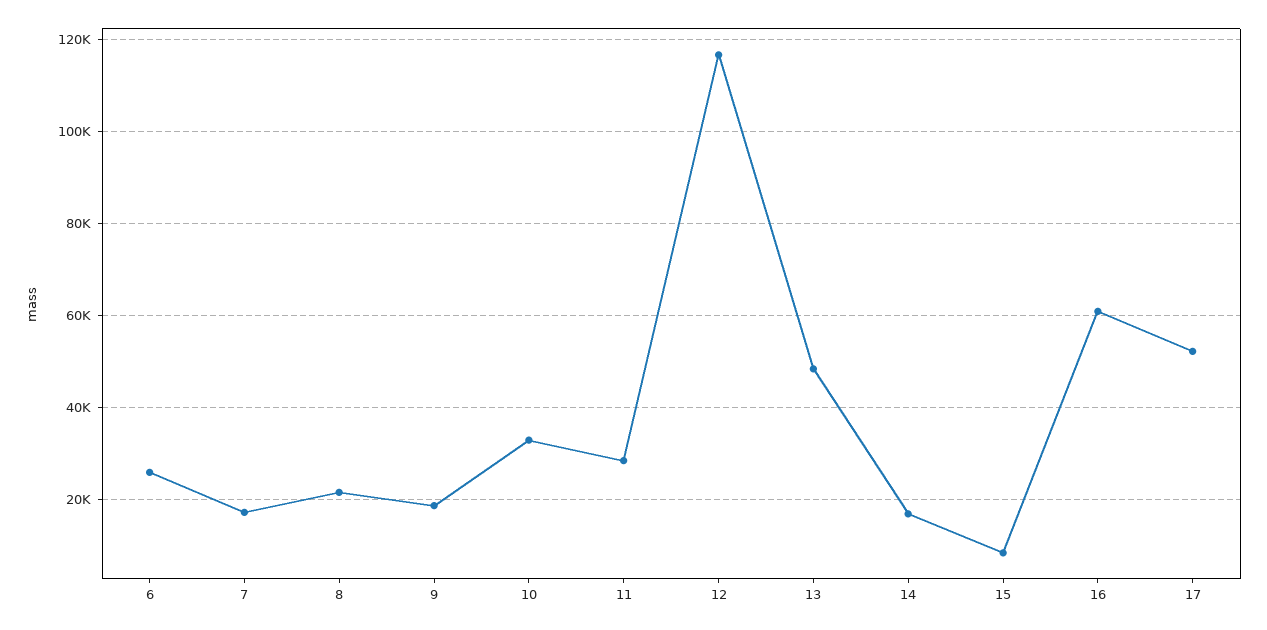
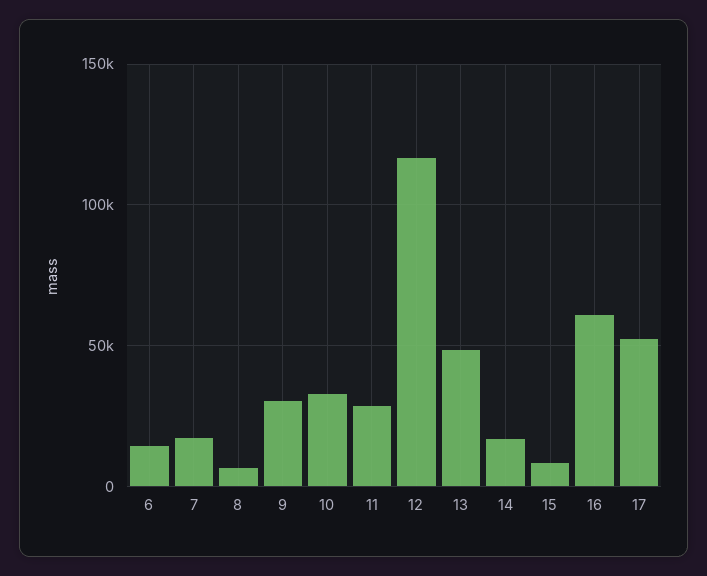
  {
-   "6": 26000,
+   "6": 15000,
    "7": 18000,
-   "8": 22000,
+   "8": 5000,
-   "9": 18000,
+   "9": 30000,
    "10": 32000,
    "11": 28000,
    "12": 116000,
    "13": 48000,
    "14": 16000,
    "15": 8000,
    "16": 60000,
    "17": 52000
  }

